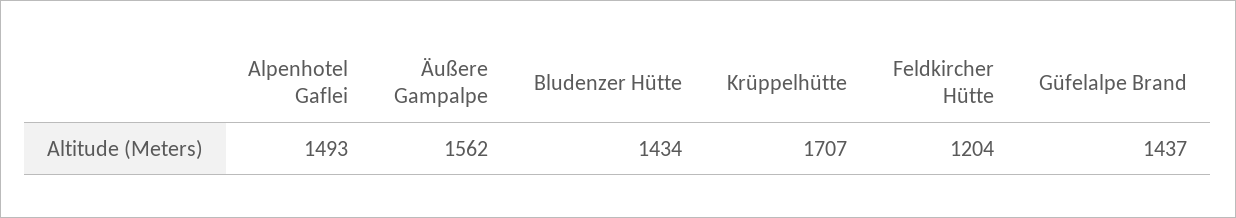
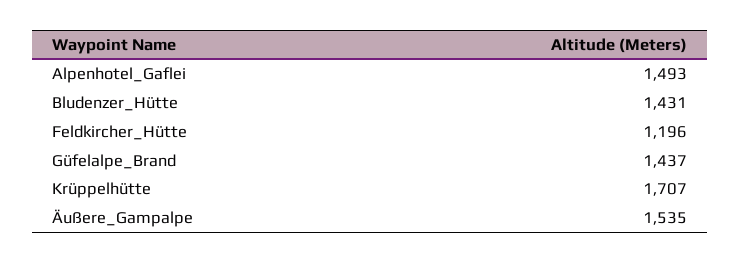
  {
    "Alpenhotel Gaflei": 1493,
-   "Äußere Gampalpe": 1562,
+   "Äußere Gampalpe": 1535,
-   "Bludenzer Hütte": 1434,
+   "Bludenzer Hütte": 1431,
    "Krüppelhütte": 1707,
-   "Feldkircher Hütte": 1204,
+   "Feldkircher Hütte": 1196,
    "Güfelalpe Brand": 1437
  }

